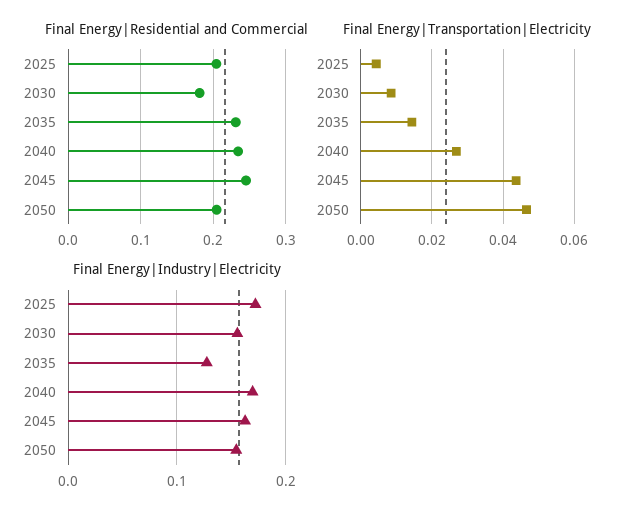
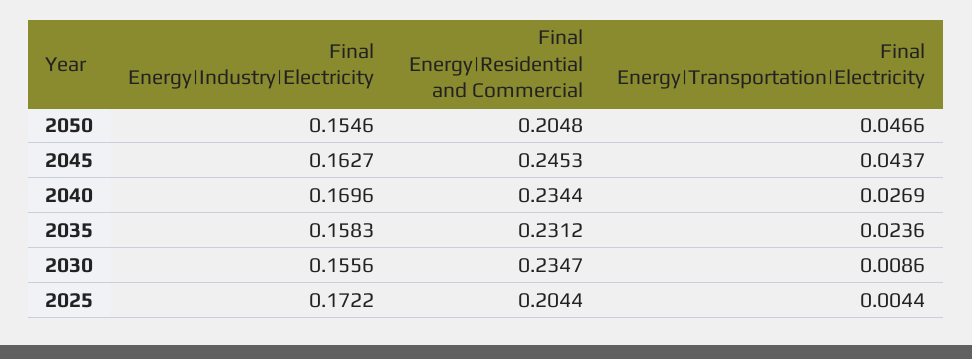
  {
    "Final Energy|Residential and Commercial": {
      "2025": 0.2044,
-     "2030": 0.18,
+     "2030": 0.2347,
      "2035": 0.2312,
      "2040": 0.2344,
      "2045": 0.2453,
      "2050": 0.2048
    },
    "Final Energy|Transportation|Electricity": {
      "2025": 0.0044,
      "2030": 0.0086,
-     "2035": 0.014,
+     "2035": 0.0236,
      "2040": 0.0269,
      "2045": 0.0437,
      "2050": 0.0466
    },
    "Final Energy|Industry|Electricity": {
      "2025": 0.1722,
      "2030": 0.1556,
-     "2035": 0.13,
+     "2035": 0.1583,
      "2040": 0.1696,
      "2045": 0.1627,
      "2050": 0.1546
    }
  }

